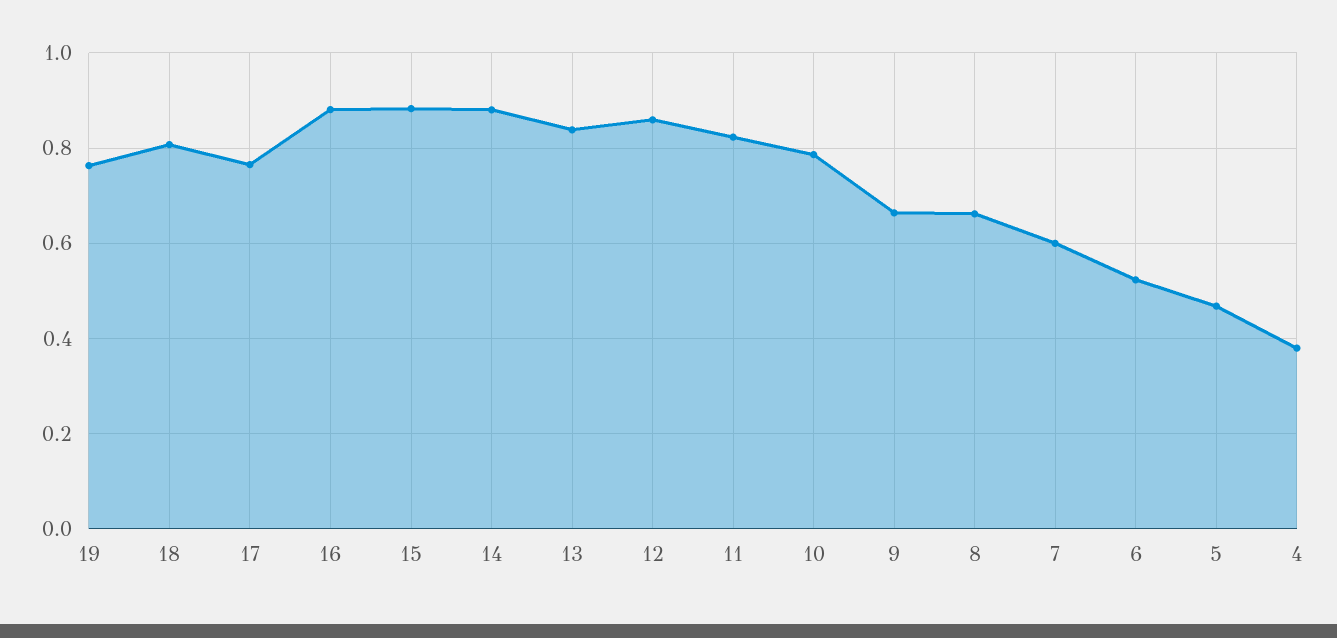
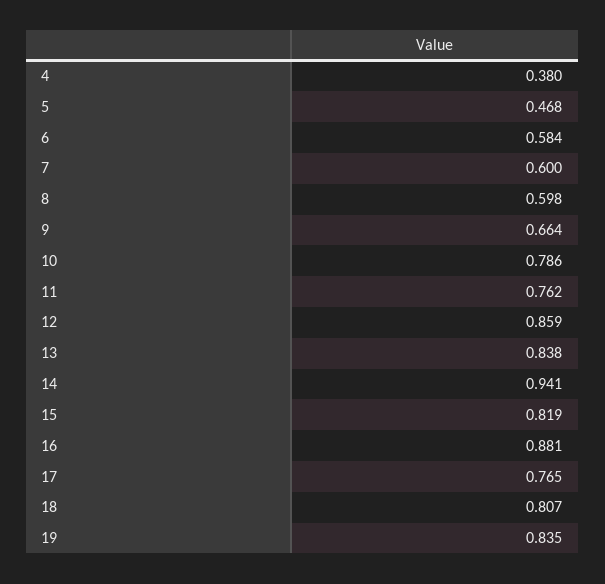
  {
-   "19": 0.76,
+   "19": 0.835,
    "18": 0.807,
    "17": 0.765,
    "16": 0.881,
-   "15": 0.88,
+   "15": 0.819,
-   "14": 0.88,
+   "14": 0.941,
    "13": 0.838,
    "12": 0.859,
-   "11": 0.82,
+   "11": 0.762,
    "10": 0.786,
    "9": 0.664,
-   "8": 0.66,
+   "8": 0.598,
    "7": 0.6,
-   "6": 0.52,
+   "6": 0.584,
    "5": 0.468,
    "4": 0.38
  }

